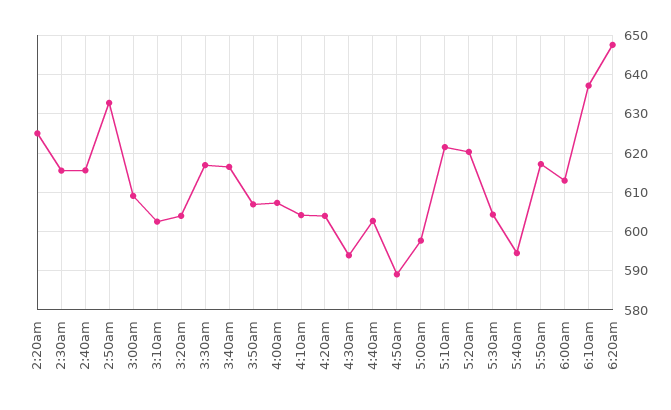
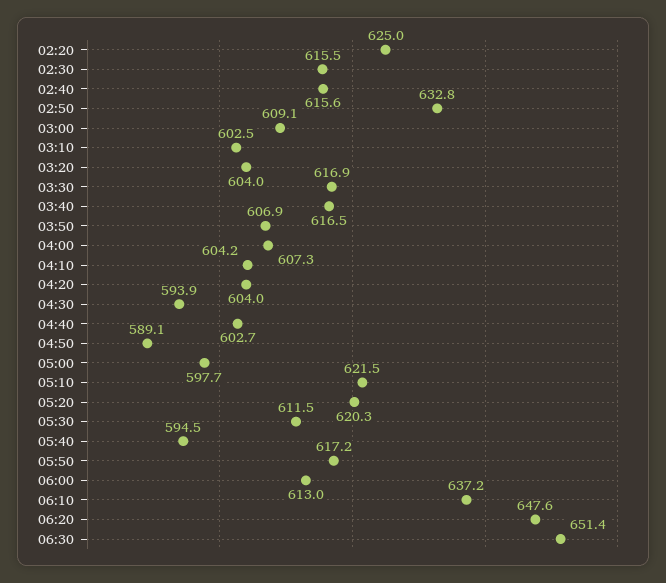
  {
    "2:20am": 625,
    "2:30am": 615.5,
    "2:40am": 615.6,
    "2:50am": 632.8,
    "3:00am": 609.1,
    "3:10am": 602.5,
    "3:20am": 604,
    "3:30am": 616.9,
    "3:40am": 616.5,
    "3:50am": 606.9,
    "4:00am": 607.3,
    "4:10am": 604.2,
    "4:20am": 604,
    "4:30am": 593.9,
    "4:40am": 602.7,
    "4:50am": 589.1,
    "5:00am": 597.7,
    "5:10am": 621.5,
    "5:20am": 620.3,
-   "5:30am": 604,
+   "5:30am": 611.5,
    "5:40am": 594.5,
    "5:50am": 617.2,
    "6:00am": 613,
    "6:10am": 637.2,
-   "6:20am": 647.6
+   "6:20am": 647.6,
+   "06:30": 651.4
  }

